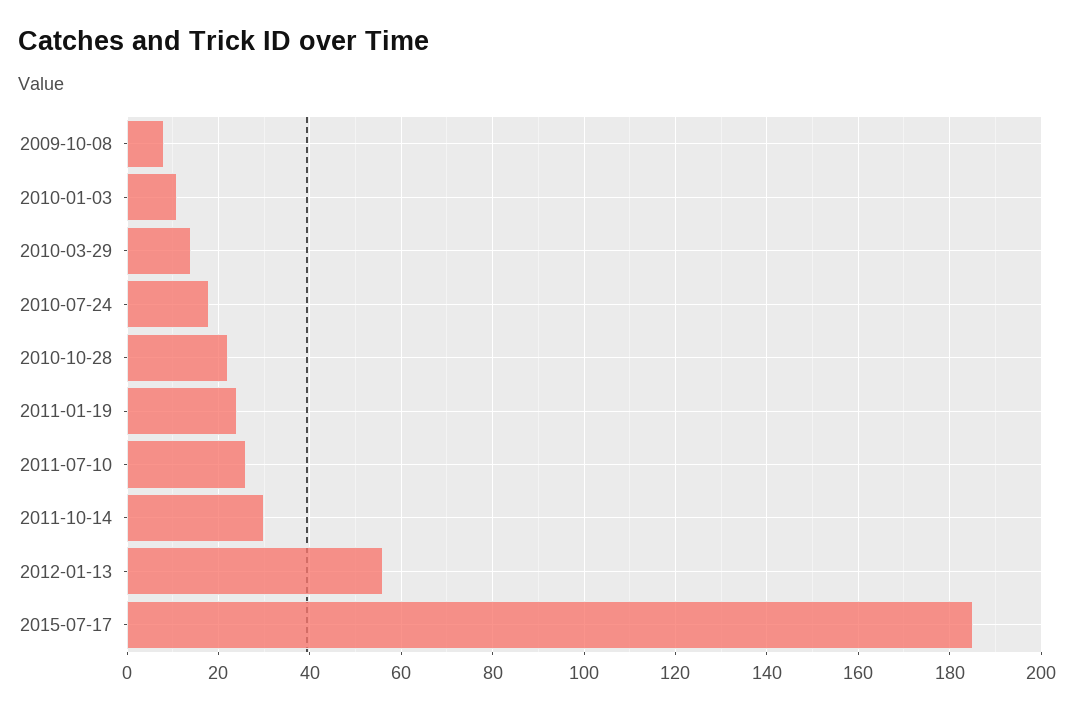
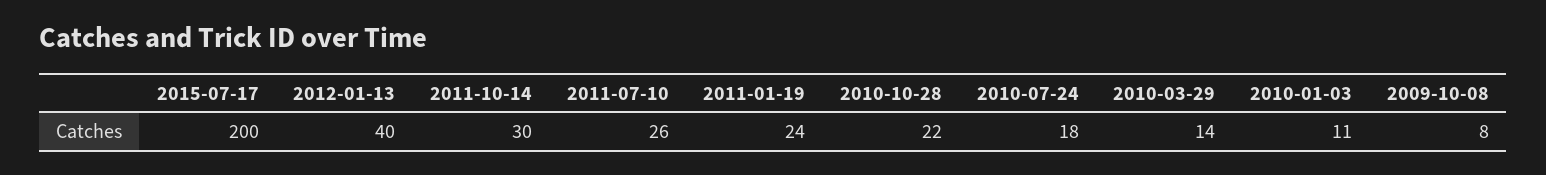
  {
    "2009-10-08": 8,
    "2010-01-03": 11,
    "2010-03-29": 14,
    "2010-07-24": 18,
    "2010-10-28": 22,
    "2011-01-19": 24,
    "2011-07-10": 26,
    "2011-10-14": 30,
-   "2012-01-13": 55,
+   "2012-01-13": 40,
-   "2015-07-17": 185
+   "2015-07-17": 200
  }

